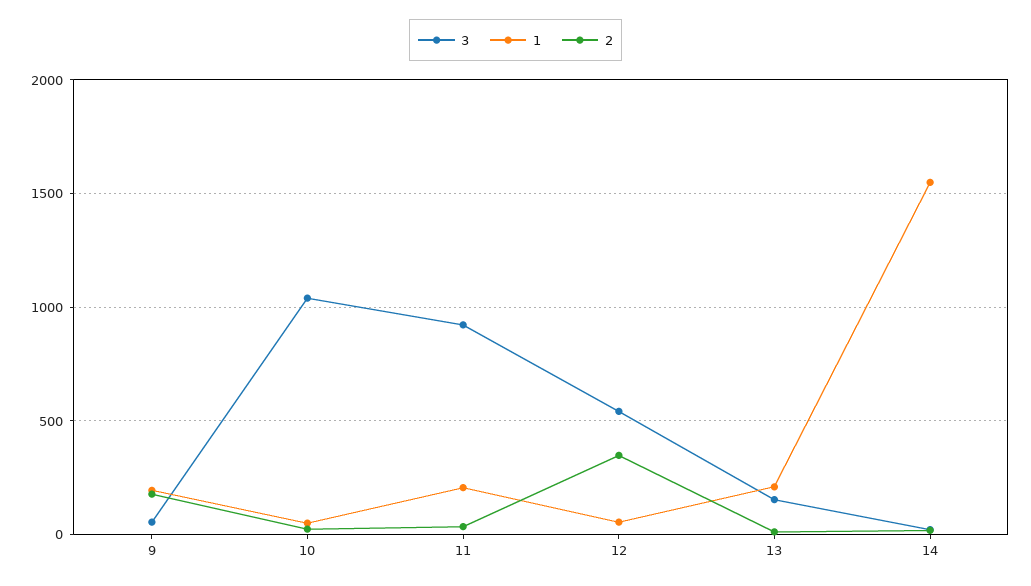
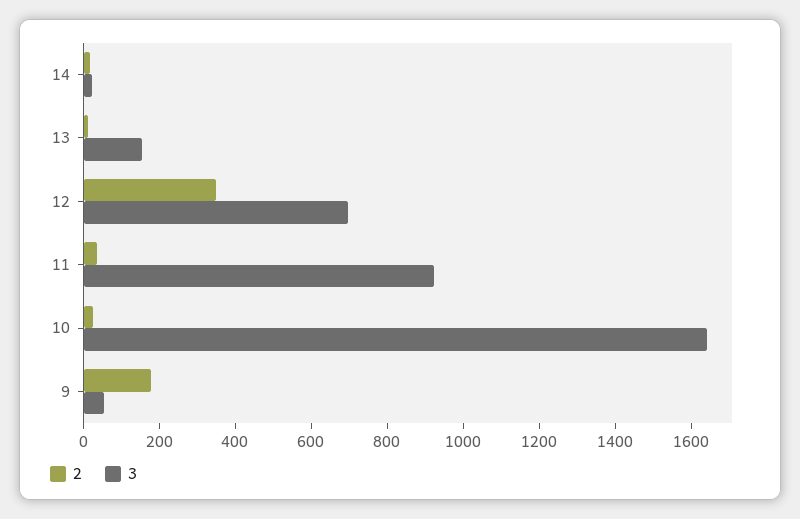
  {
    "3": {
      "9": 50,
-     "10": 1050,
+     "10": 1650,
      "11": 900,
-     "12": 550,
+     "12": 700,
      "13": 150,
      "14": 0
    },
-   "1": {
-     "9": 200,
-     "10": 50,
-     "11": 200,
-     "12": 50,
-     "13": 200,
-     "14": 1550
-   },
    "2": {
      "9": 200,
      "10": 0,
      "11": 50,
      "12": 350,
      "13": 0,
      "14": 0
    }
  }

